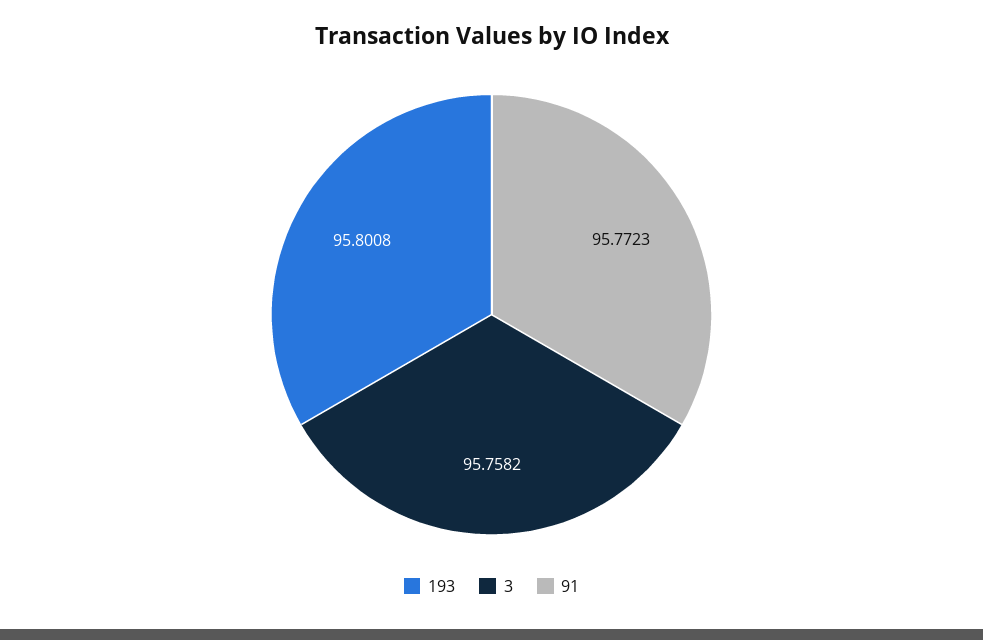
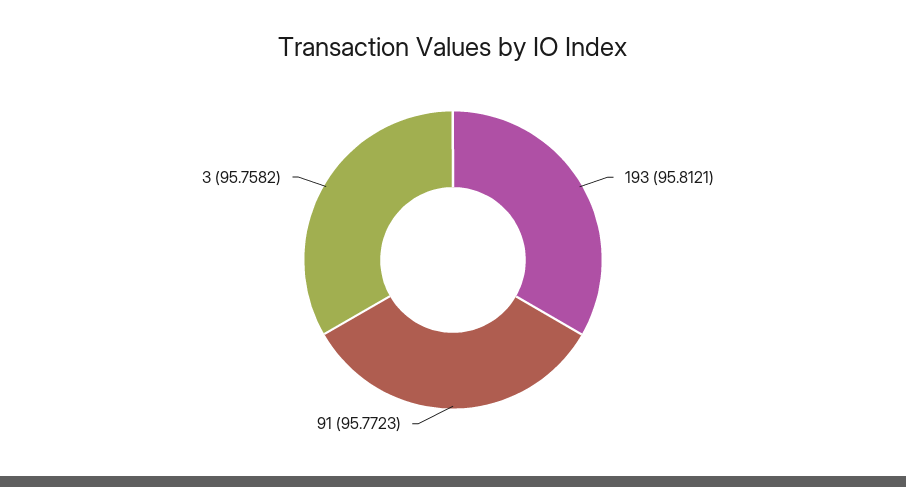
  {
-   "193": 95.8008,
+   "193": 95.8121,
    "3": 95.7582,
    "91": 95.7723
  }

